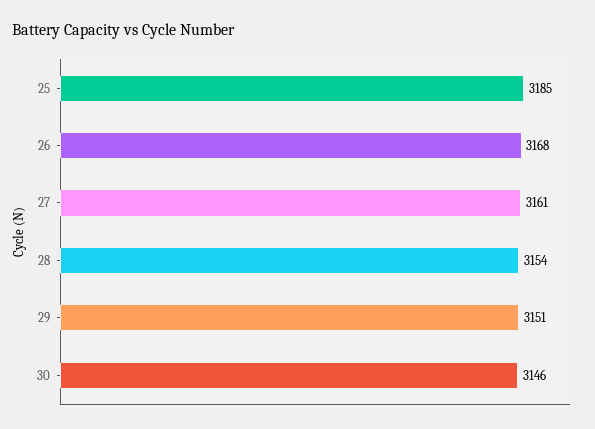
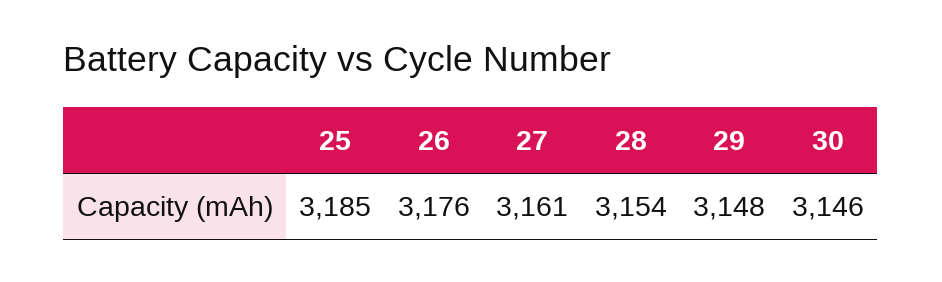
  {
    "25": 3185,
-   "26": 3168,
+   "26": 3176,
    "27": 3161,
    "28": 3154,
-   "29": 3151,
+   "29": 3148,
    "30": 3146
  }

